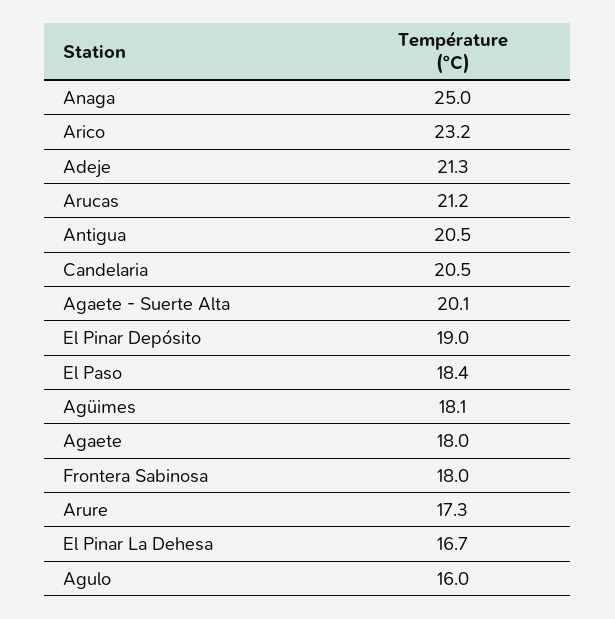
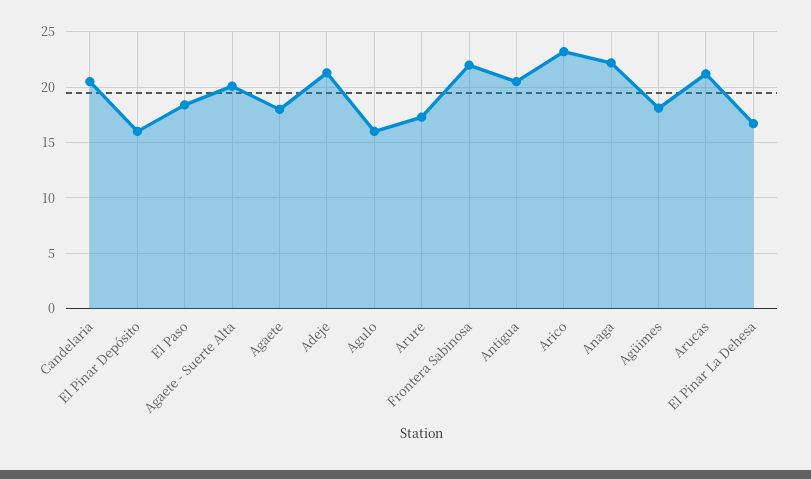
  {
-   "Anaga": 25,
+   "Anaga": 22,
    "Arico": 23.2,
    "Adeje": 21.3,
    "Arucas": 21.2,
    "Antigua": 20.5,
    "Candelaria": 20.5,
    "Agaete - Suerte Alta": 20.1,
-   "El Pinar Depósito": 19,
+   "El Pinar Depósito": 16,
    "El Paso": 18.4,
    "Agüimes": 18.1,
    "Agaete": 18,
-   "Frontera Sabinosa": 18,
+   "Frontera Sabinosa": 22,
    "Arure": 17.3,
    "El Pinar La Dehesa": 16.7,
    "Agulo": 16
  }

